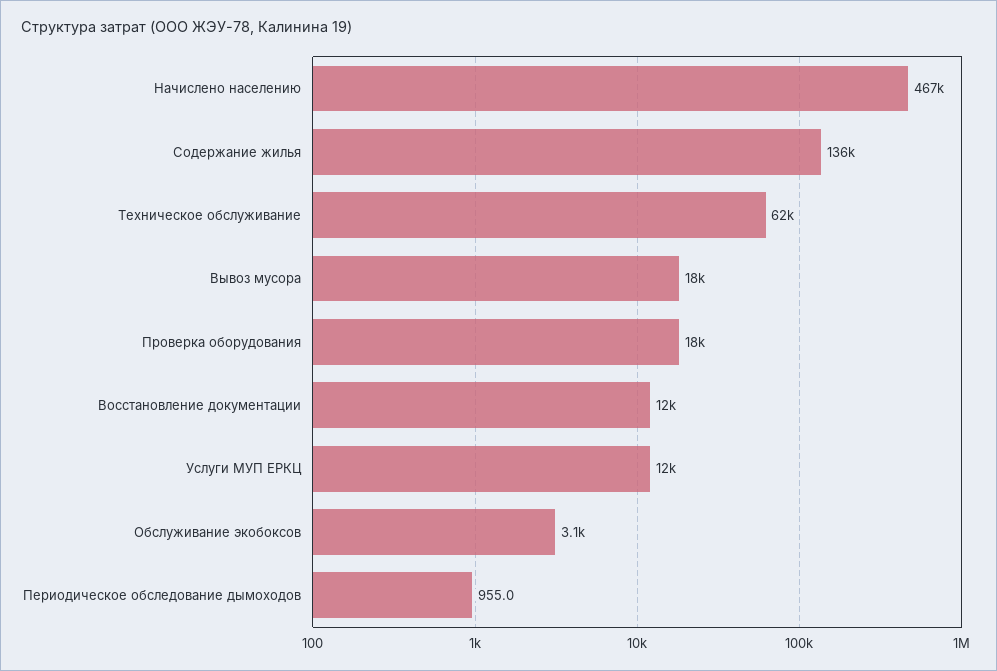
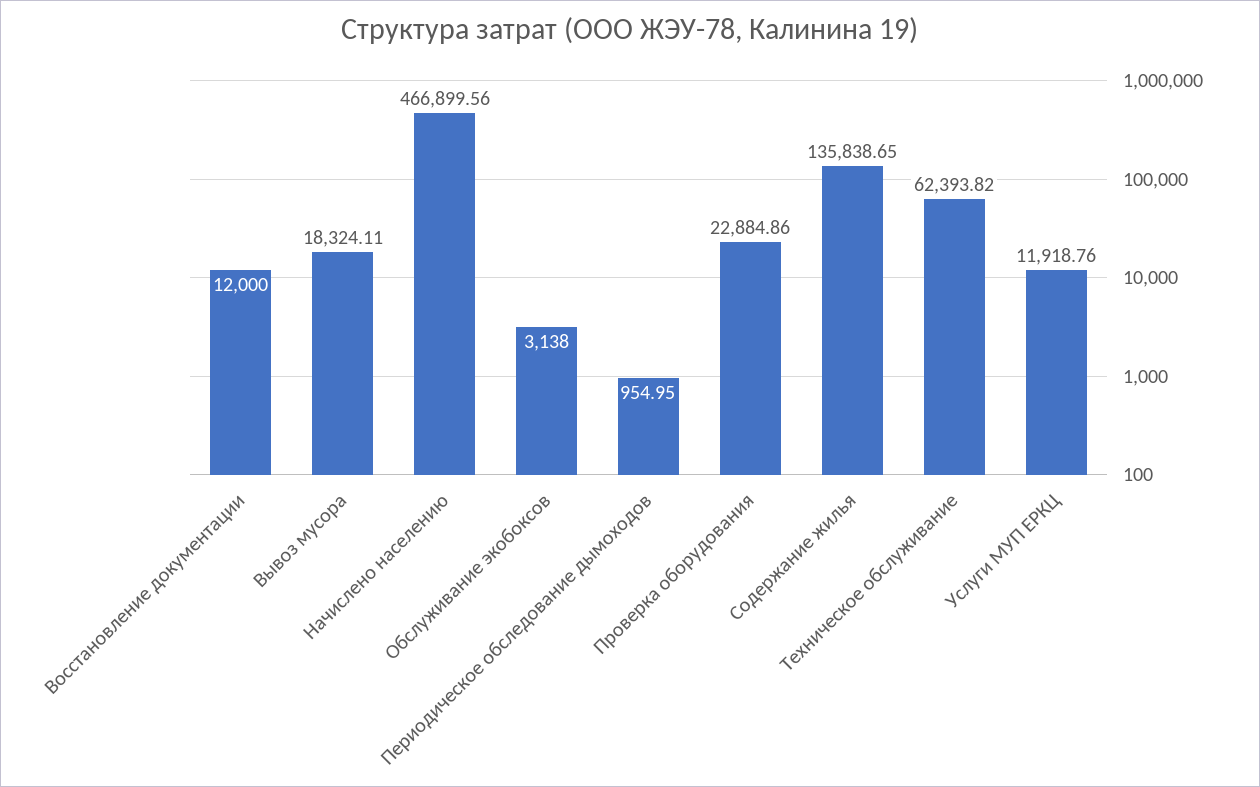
  {
    "Начислено населению": 466899.56,
    "Содержание жилья": 135838.65,
    "Техническое обслуживание": 62393.82,
    "Вывоз мусора": 18324.11,
-   "Проверка оборудования": 18000,
+   "Проверка оборудования": 22884.86,
    "Восстановление документации": 12000,
    "Услуги МУП ЕРКЦ": 11918.76,
    "Обслуживание экобоксов": 3138,
    "Периодическое обследование дымоходов": 954.95
  }

